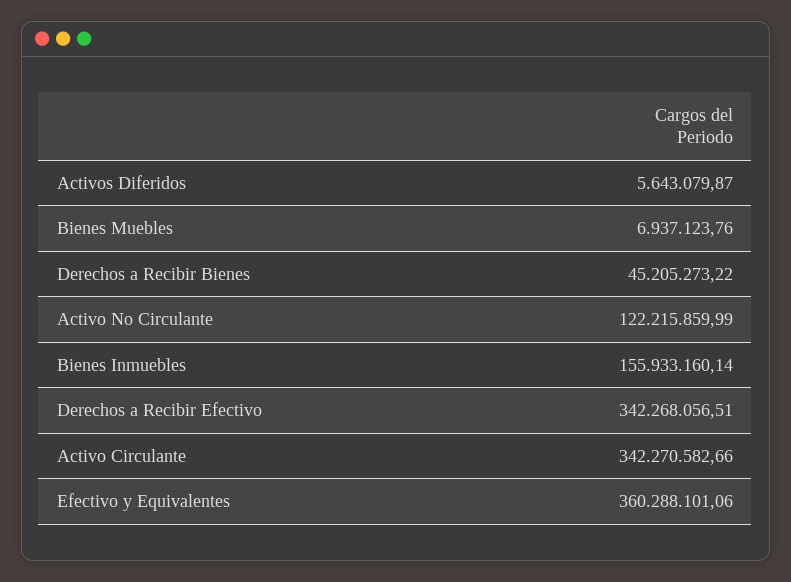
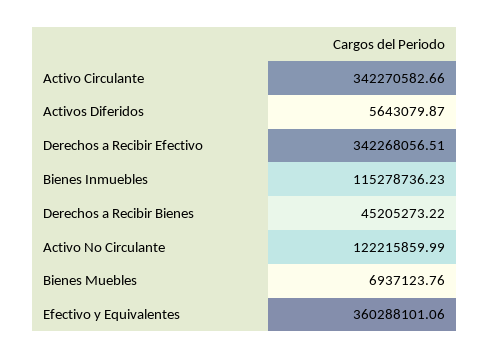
  {
    "Activos Diferidos": 5643079.87,
    "Bienes Muebles": 6937123.76,
    "Derechos a Recibir Bienes": 45205273.22,
    "Activo No Circulante": 122215859.99,
-   "Bienes Inmuebles": 155933160.14,
+   "Bienes Inmuebles": 115278736.23,
    "Derechos a Recibir Efectivo": 342268056.51,
    "Activo Circulante": 342270582.66,
    "Efectivo y Equivalentes": 360288101.06
  }

